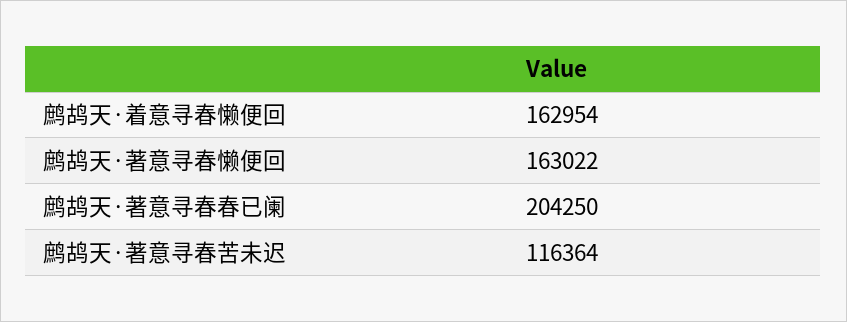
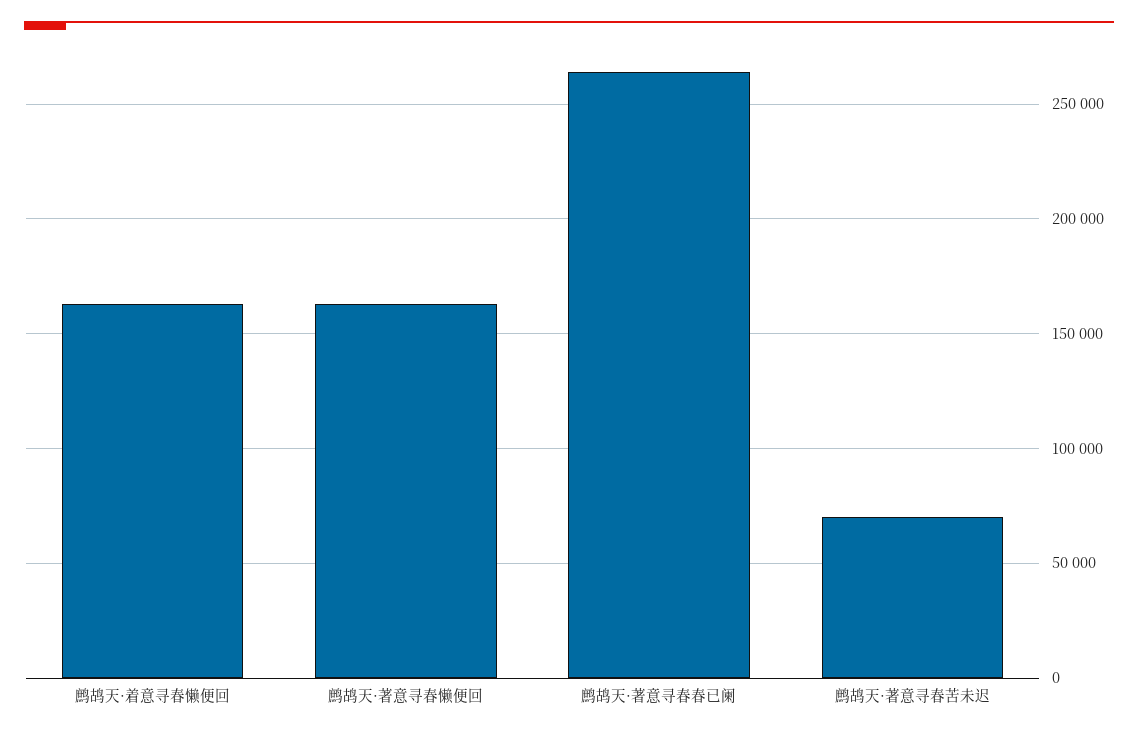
  {
    "鹧鸪天·着意寻春懒便回": 162954,
    "鹧鸪天·著意寻春懒便回": 163022,
-   "鹧鸪天·著意寻春春已阑": 204250,
+   "鹧鸪天·著意寻春春已阑": 265000,
-   "鹧鸪天·著意寻春苦未迟": 116364
+   "鹧鸪天·著意寻春苦未迟": 70000
  }

